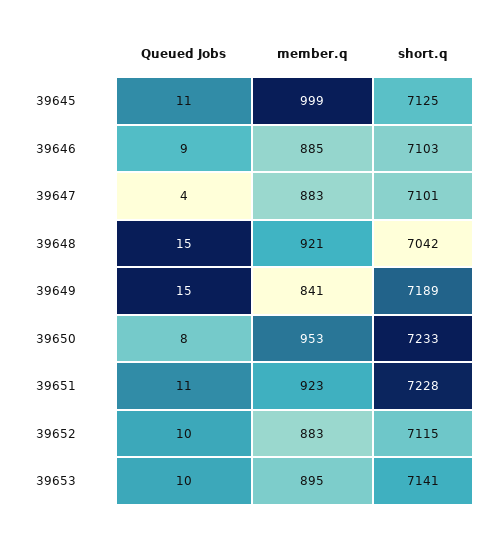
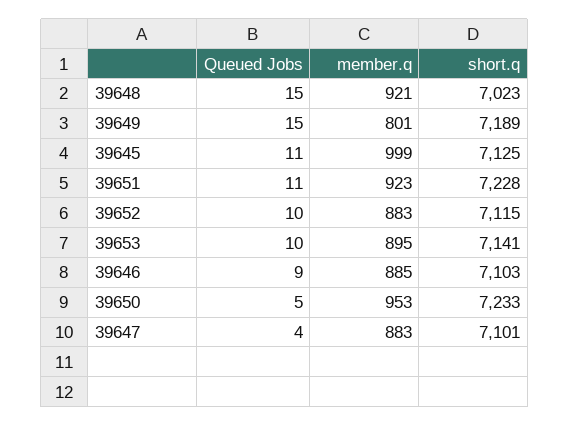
  {
    "Queued Jobs": {
      "39645": 11,
      "39646": 9,
      "39647": 4,
      "39648": 15,
      "39649": 15,
-     "39650": 8,
+     "39650": 5,
      "39651": 11,
      "39652": 10,
      "39653": 10
    },
    "member.q": {
      "39645": 999,
      "39646": 885,
      "39647": 883,
      "39648": 921,
-     "39649": 841,
+     "39649": 801,
      "39650": 953,
      "39651": 923,
      "39652": 883,
      "39653": 895
    },
    "short.q": {
      "39645": 7125,
      "39646": 7103,
      "39647": 7101,
-     "39648": 7042,
+     "39648": 7023,
      "39649": 7189,
      "39650": 7233,
      "39651": 7228,
      "39652": 7115,
      "39653": 7141
    }
  }

